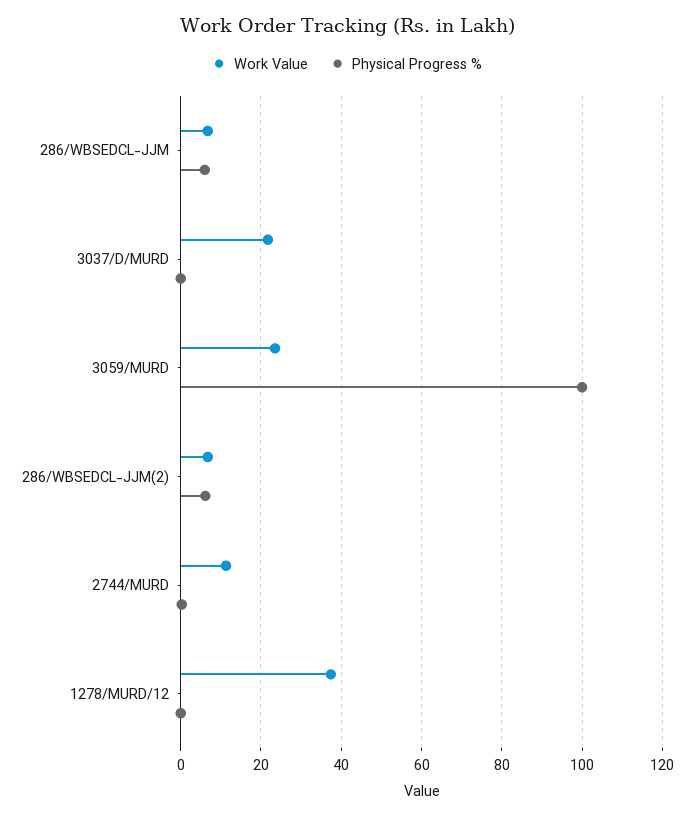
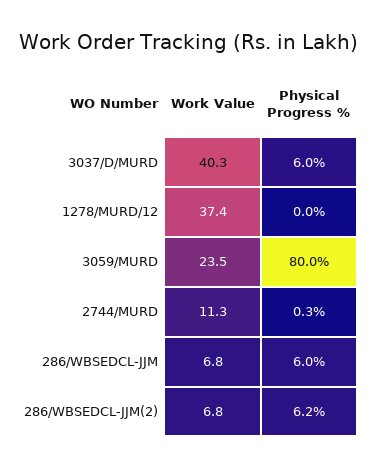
  {
    "Work Value": {
      "286/WBSEDCL-JJM": 6.8,
-     "3037/D/MURD": 22,
+     "3037/D/MURD": 40.3,
      "3059/MURD": 23.5,
      "286/WBSEDCL-JJM(2)": 6.8,
      "2744/MURD": 11.3,
      "1278/MURD/12": 37.4
    },
    "Physical Progress %": {
      "286/WBSEDCL-JJM": 6,
-     "3037/D/MURD": 0,
+     "3037/D/MURD": 6,
-     "3059/MURD": 100,
+     "3059/MURD": 80,
      "286/WBSEDCL-JJM(2)": 6.2,
      "2744/MURD": 0.3,
      "1278/MURD/12": 0
    }
  }

